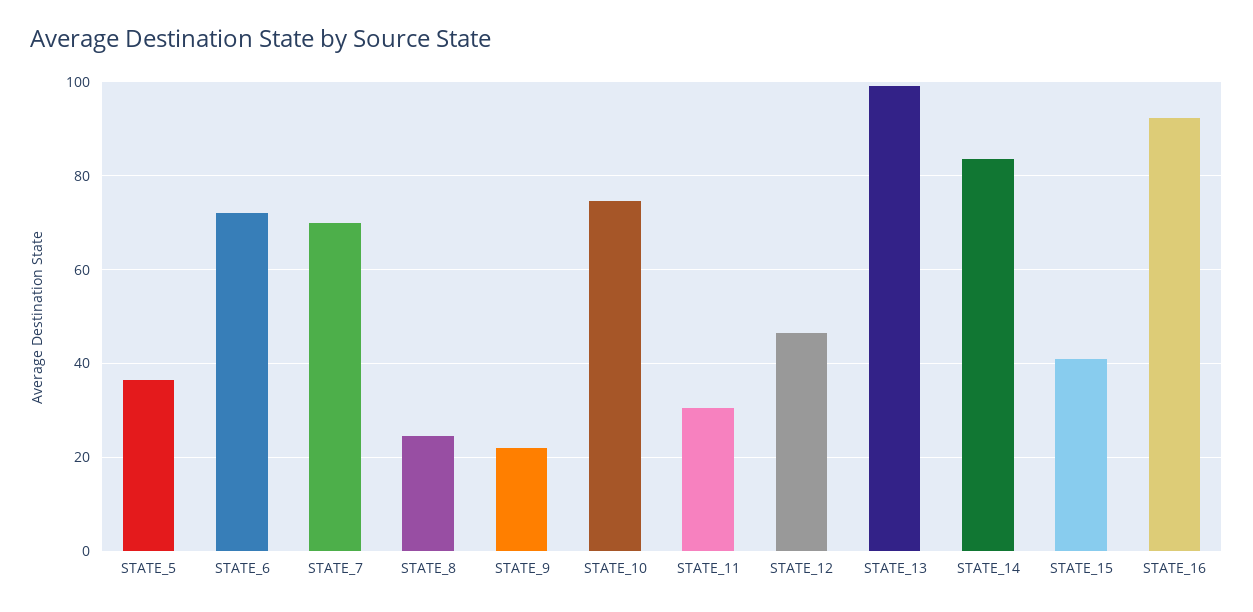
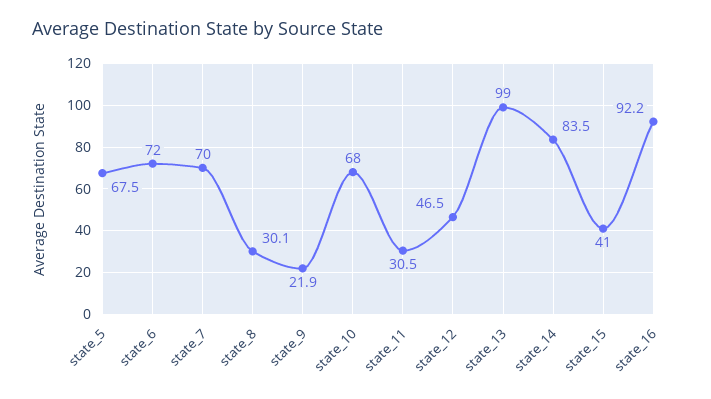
  {
-   "STATE_5": 36,
+   "STATE_5": 67.5,
    "STATE_6": 72,
    "STATE_7": 70,
-   "STATE_8": 24,
+   "STATE_8": 30.1,
    "STATE_9": 21.9,
-   "STATE_10": 74,
+   "STATE_10": 68,
    "STATE_11": 30.5,
    "STATE_12": 46.5,
    "STATE_13": 99,
    "STATE_14": 83.5,
    "STATE_15": 41,
    "STATE_16": 92.2
  }

